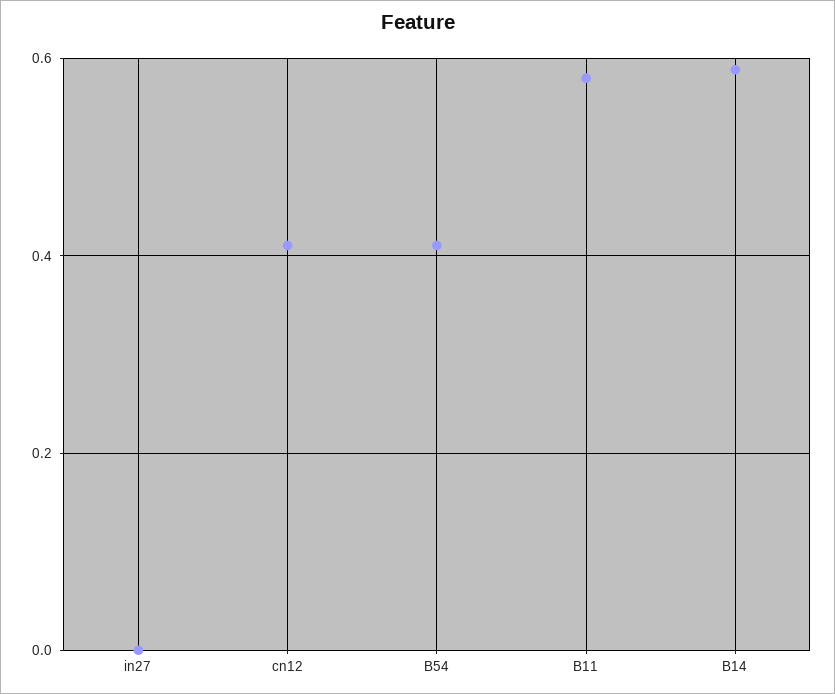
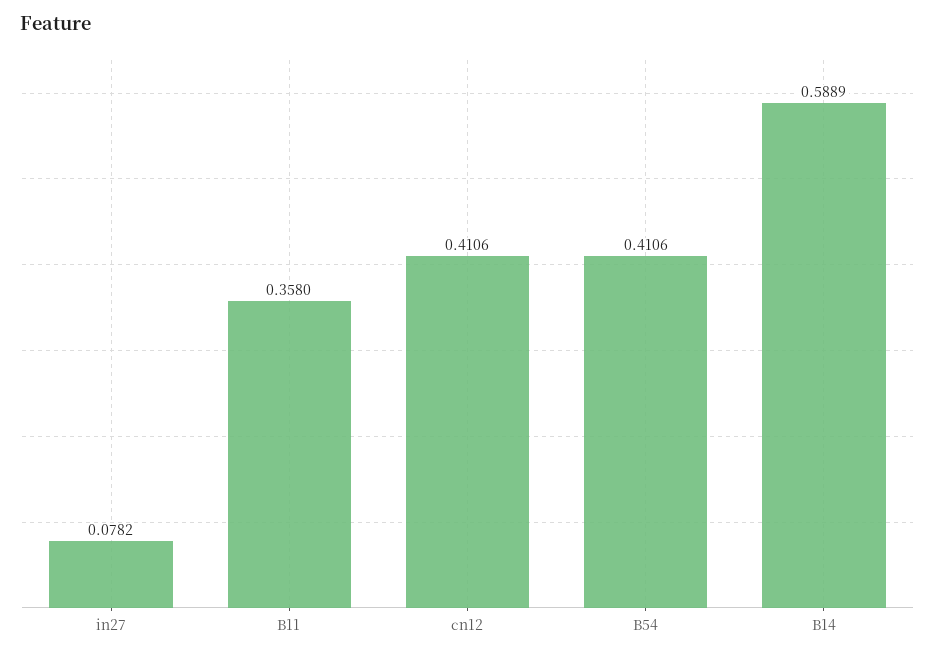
  {
-   "in27": 0,
+   "in27": 0.0782,
    "cn12": 0.4106,
    "B54": 0.4106,
-   "B11": 0.58,
+   "B11": 0.358,
    "B14": 0.5889
  }

